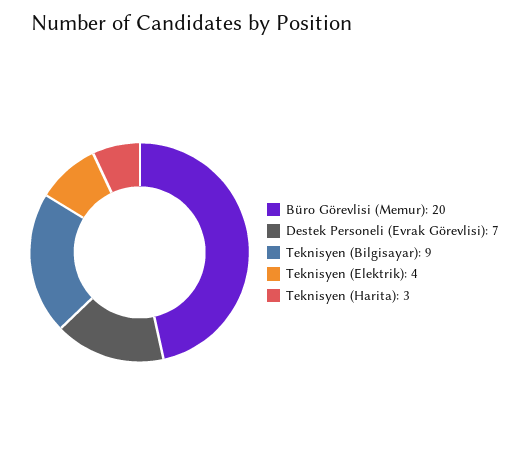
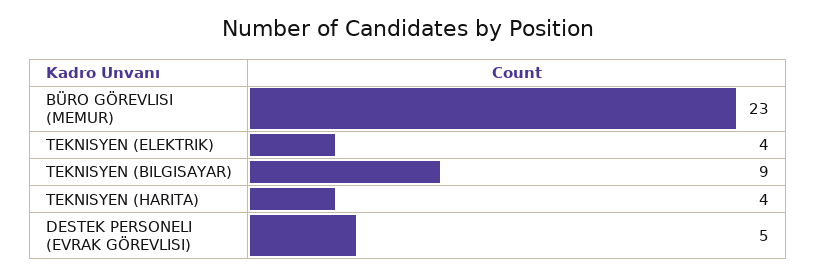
  {
-   "Büro Görevlisi (Memur)": 20,
+   "Büro Görevlisi (Memur)": 23,
-   "Destek Personeli (Evrak Görevlisi)": 7,
+   "Destek Personeli (Evrak Görevlisi)": 5,
    "Teknisyen (Bilgisayar)": 9,
    "Teknisyen (Elektrik)": 4,
-   "Teknisyen (Harita)": 3
+   "Teknisyen (Harita)": 4
  }

